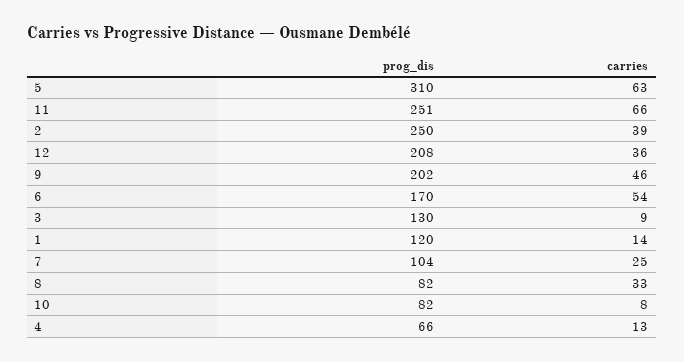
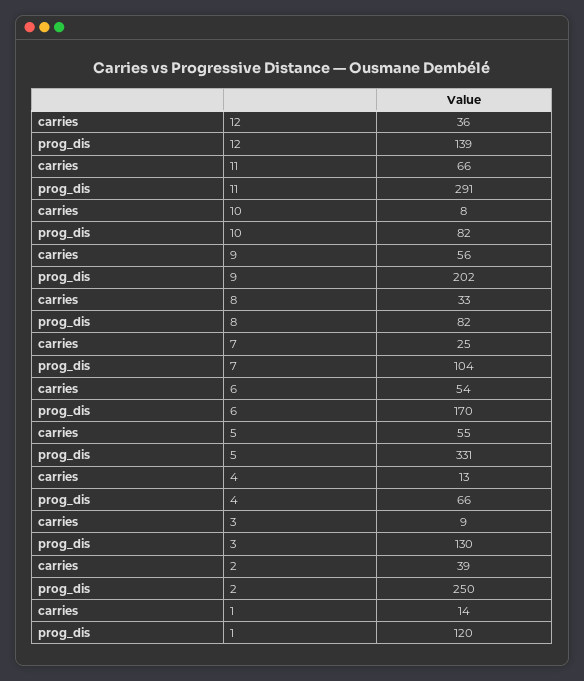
  {
    "prog_dis": {
-     "5": 310,
+     "5": 331,
-     "11": 251,
+     "11": 291,
      "2": 250,
-     "12": 208,
+     "12": 139,
      "9": 202,
      "6": 170,
      "3": 130,
      "1": 120,
      "7": 104,
      "8": 82,
      "10": 82,
      "4": 66
    },
    "carries": {
-     "5": 63,
+     "5": 55,
      "11": 66,
      "2": 39,
      "12": 36,
-     "9": 46,
+     "9": 56,
      "6": 54,
      "3": 9,
      "1": 14,
      "7": 25,
      "8": 33,
      "10": 8,
      "4": 13
    }
  }

